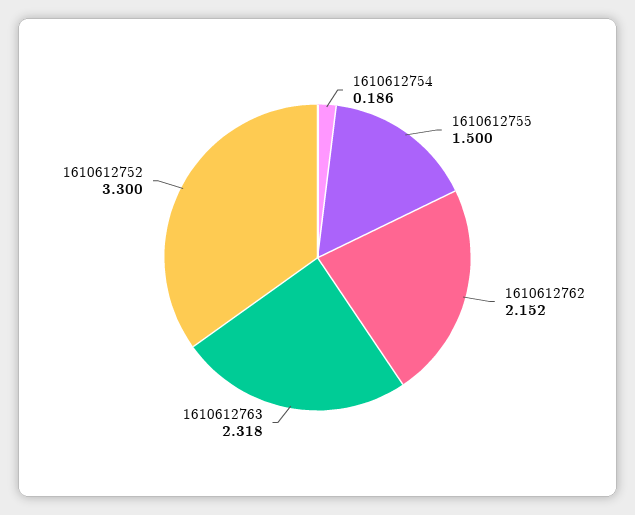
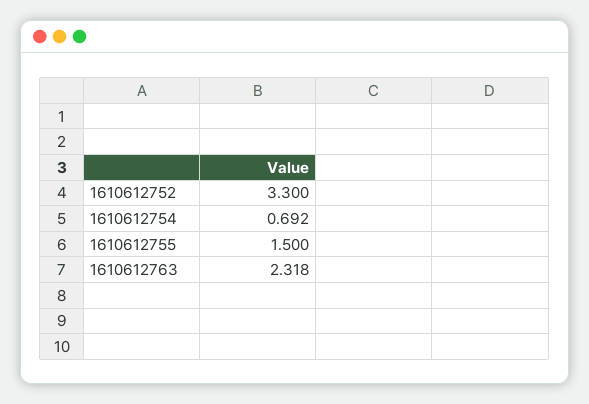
  {
-   "1610612754": 0.186,
+   "1610612754": 0.692,
    "1610612755": 1.5,
-   "1610612762": 2.152,
    "1610612763": 2.318,
    "1610612752": 3.3
  }

